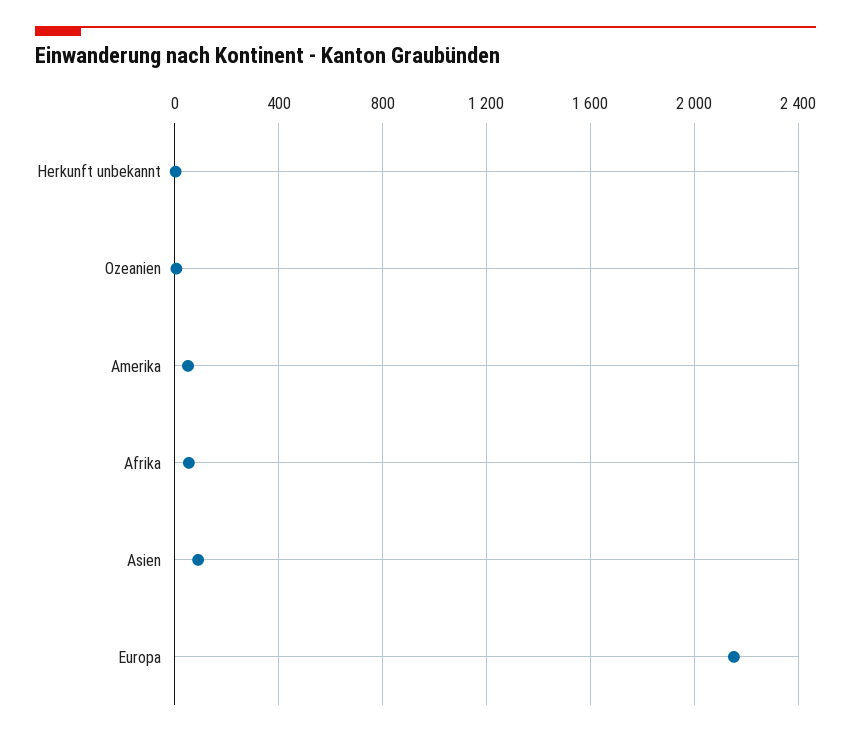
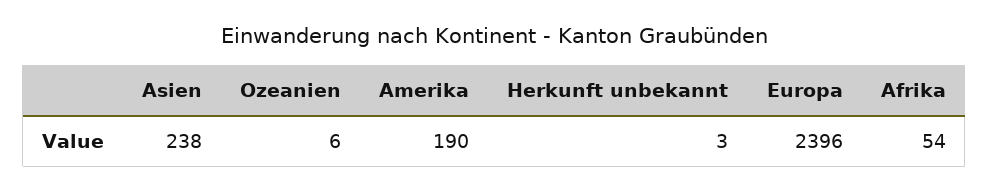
  {
    "Herkunft unbekannt": 3,
    "Ozeanien": 6,
-   "Amerika": 50,
+   "Amerika": 190,
    "Afrika": 54,
-   "Asien": 100,
+   "Asien": 238,
-   "Europa": 2150
+   "Europa": 2396
  }

